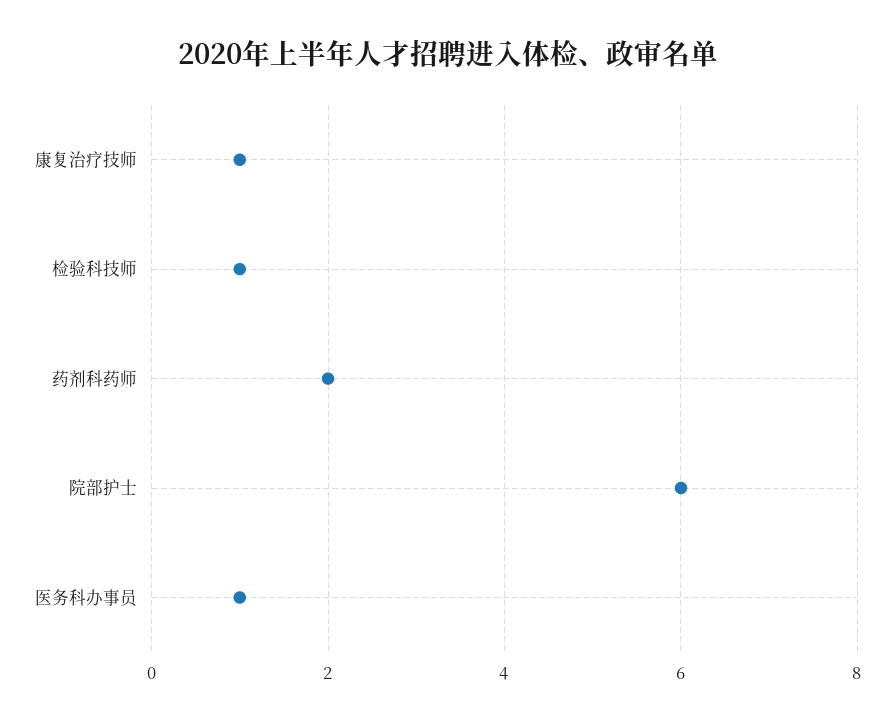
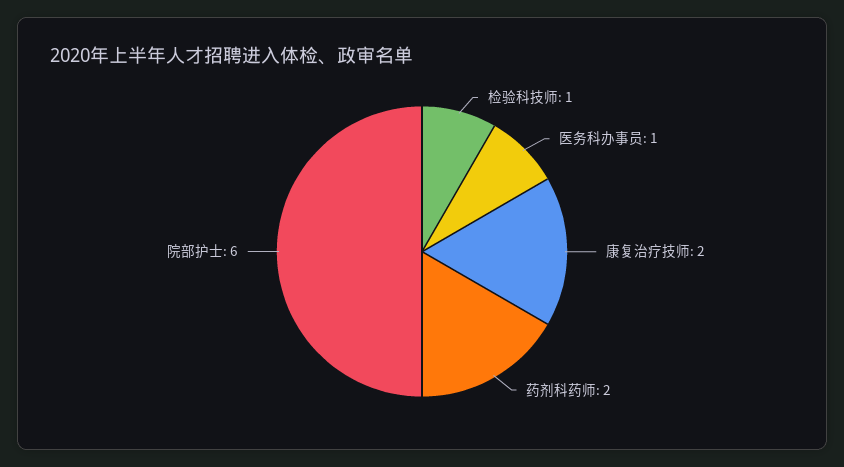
  {
-   "康复治疗技师": 1,
+   "康复治疗技师": 2,
    "检验科技师": 1,
    "药剂科药师": 2,
    "院部护士": 6,
    "医务科办事员": 1
  }

